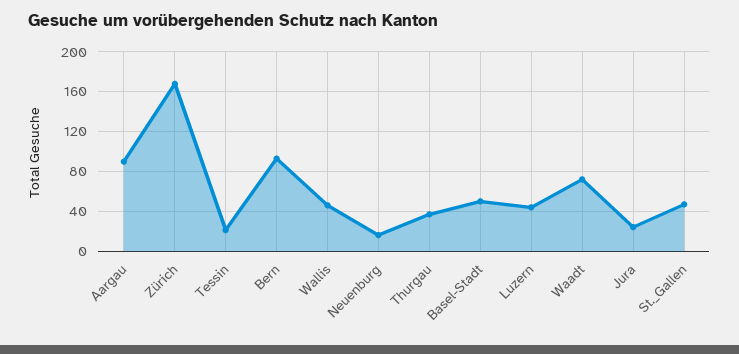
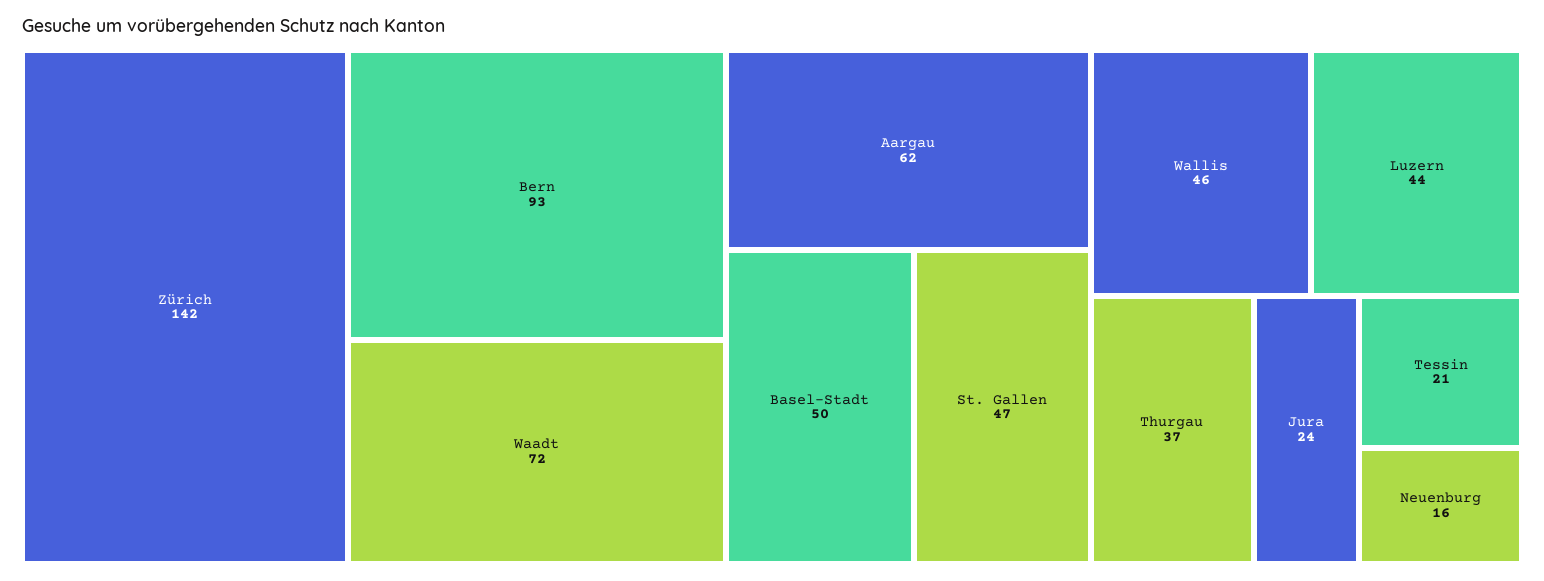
  {
-   "Aargau": 90,
+   "Aargau": 62,
-   "Zürich": 170,
+   "Zürich": 142,
    "Tessin": 21,
    "Bern": 93,
    "Wallis": 46,
    "Neuenburg": 16,
    "Thurgau": 37,
    "Basel-Stadt": 50,
    "Luzern": 44,
    "Waadt": 72,
    "Jura": 24,
    "St._Gallen": 47
  }

